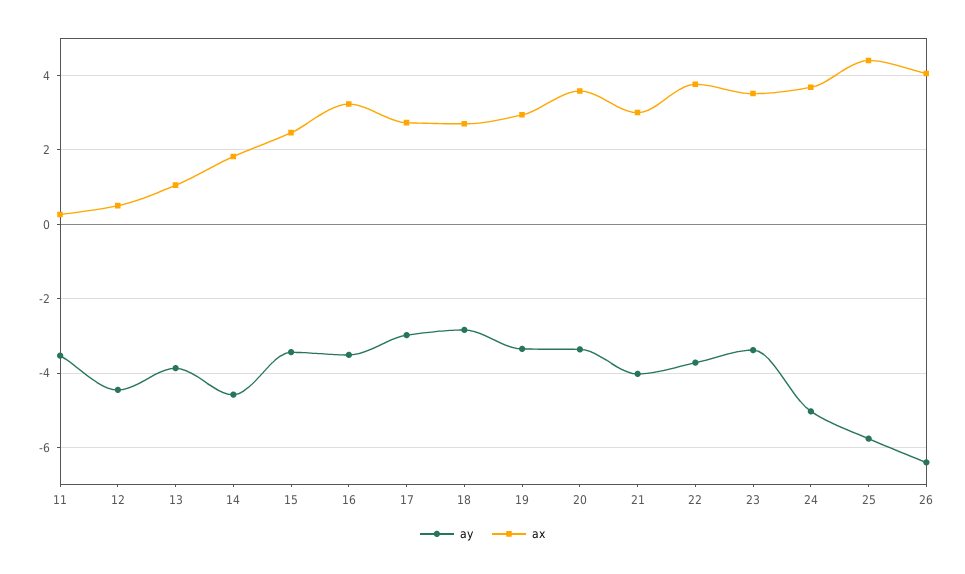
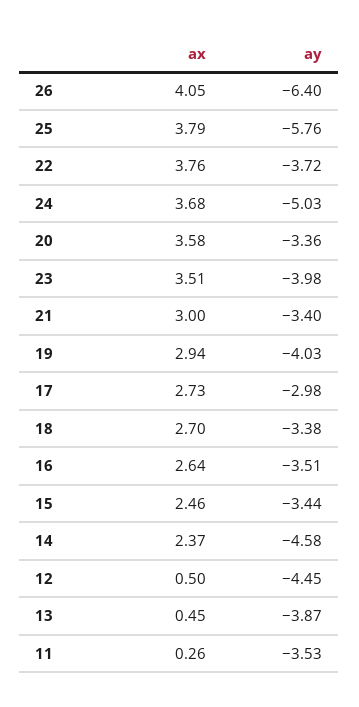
  {
    "ay": {
      "11": -3.53,
      "12": -4.45,
      "13": -3.87,
      "14": -4.58,
      "15": -3.44,
      "16": -3.51,
      "17": -2.98,
-     "18": -2.8,
+     "18": -3.38,
-     "19": -3.4,
+     "19": -4.03,
      "20": -3.36,
-     "21": -4,
+     "21": -3.4,
      "22": -3.72,
-     "23": -3.4,
+     "23": -3.98,
      "24": -5.03,
      "25": -5.76,
      "26": -6.4
    },
    "ax": {
      "11": 0.26,
      "12": 0.5,
-     "13": 1,
+     "13": 0.45,
-     "14": 1.8,
+     "14": 2.37,
      "15": 2.46,
-     "16": 3.2,
+     "16": 2.64,
      "17": 2.73,
      "18": 2.7,
      "19": 2.94,
      "20": 3.58,
      "21": 3,
      "22": 3.76,
      "23": 3.51,
      "24": 3.68,
-     "25": 4.4,
+     "25": 3.79,
      "26": 4.05
    }
  }

